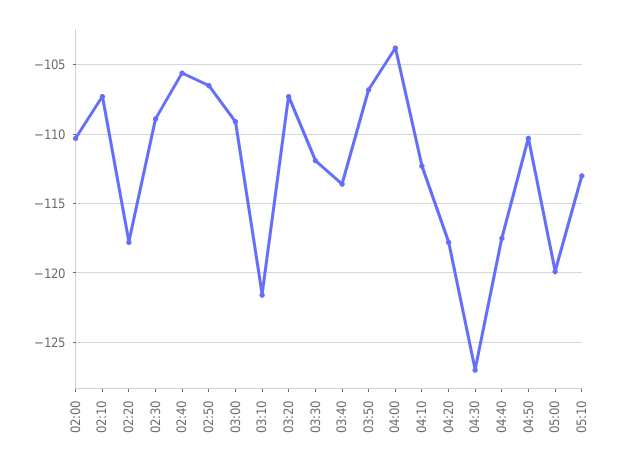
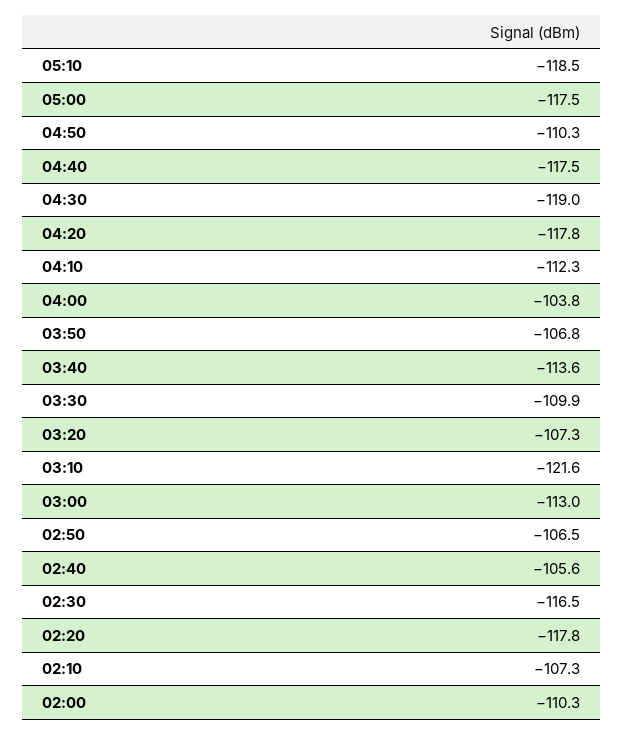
  {
    "02:00": -110.3,
    "02:10": -107.3,
    "02:20": -117.8,
-   "02:30": -109,
+   "02:30": -116.5,
    "02:40": -105.6,
    "02:50": -106.5,
-   "03:00": -109,
+   "03:00": -113,
    "03:10": -121.6,
    "03:20": -107.3,
-   "03:30": -112,
+   "03:30": -109.9,
    "03:40": -113.6,
    "03:50": -106.8,
    "04:00": -103.8,
    "04:10": -112.3,
    "04:20": -117.8,
-   "04:30": -127,
+   "04:30": -119,
    "04:40": -117.5,
    "04:50": -110.3,
-   "05:00": -120,
+   "05:00": -117.5,
-   "05:10": -113
+   "05:10": -118.5
  }

